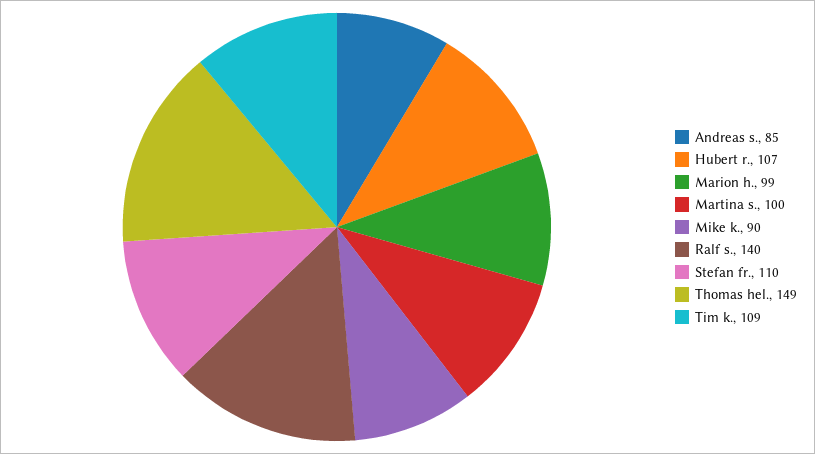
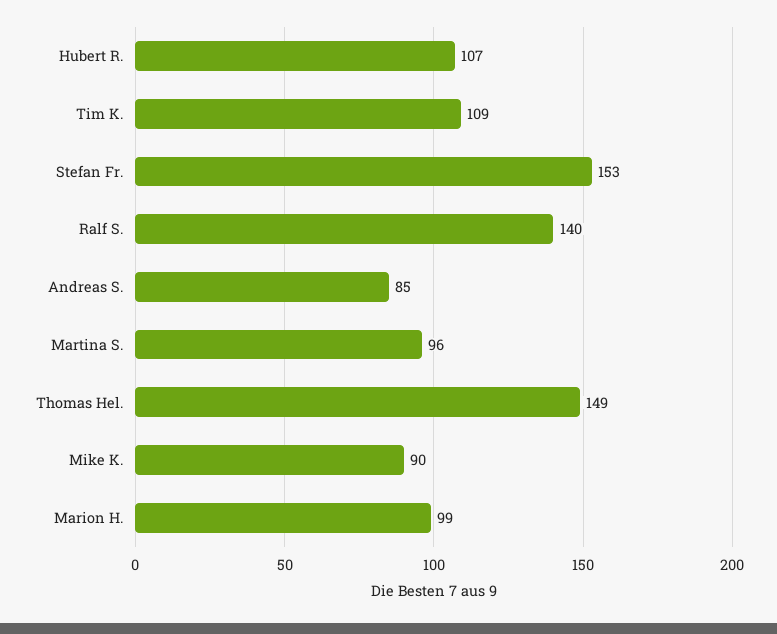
  {
    "Andreas s.": 85,
    "Hubert r.": 107,
    "Marion h.": 99,
-   "Martina s.": 100,
+   "Martina s.": 96,
    "Mike k.": 90,
    "Ralf s.": 140,
-   "Stefan fr.": 110,
+   "Stefan fr.": 153,
    "Thomas hel.": 149,
    "Tim k.": 109
  }

